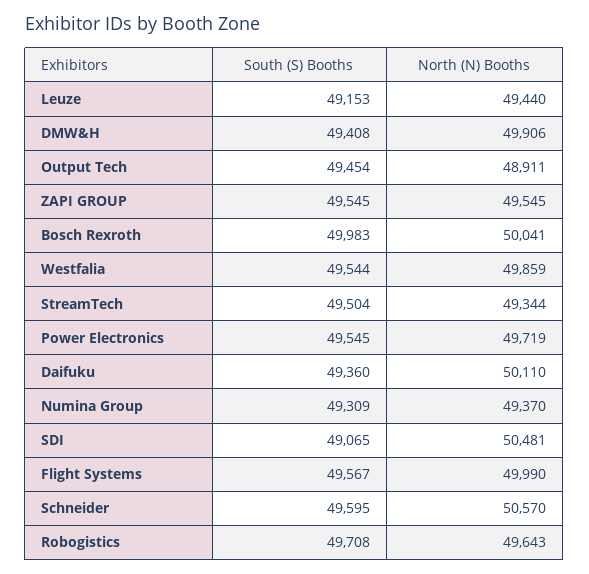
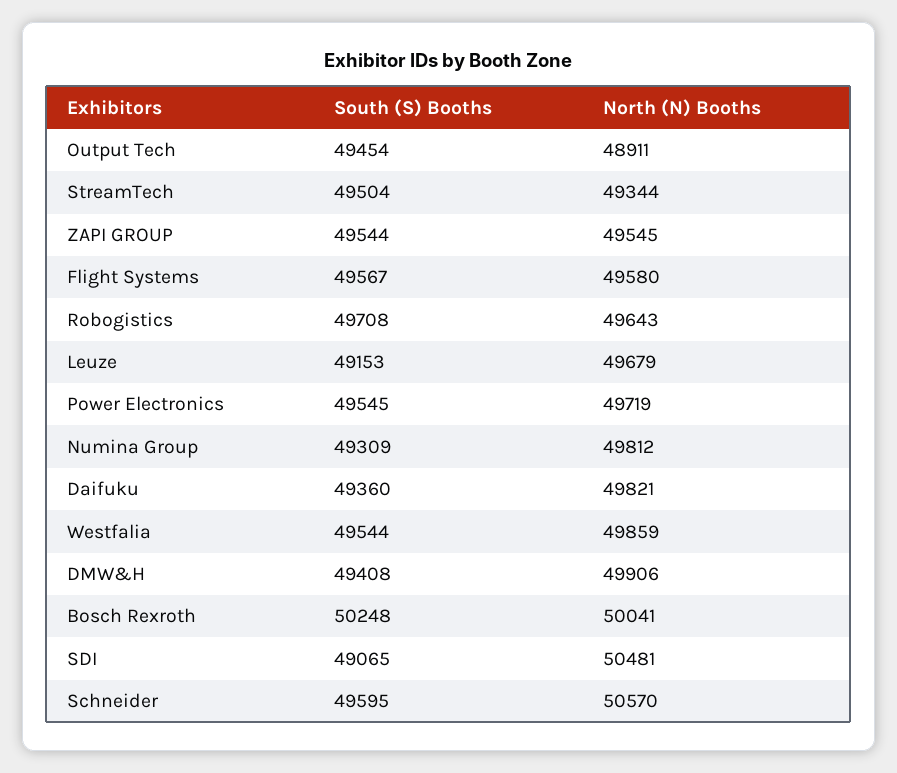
  {
    "South (S) Booths": {
      "Leuze": 49153,
      "DMW&H": 49408,
      "Output Tech": 49454,
-     "ZAPI GROUP": 49545,
+     "ZAPI GROUP": 49544,
-     "Bosch Rexroth": 49983,
+     "Bosch Rexroth": 50248,
      "Westfalia": 49544,
      "StreamTech": 49504,
      "Power Electronics": 49545,
      "Daifuku": 49360,
      "Numina Group": 49309,
      "SDI": 49065,
      "Flight Systems": 49567,
      "Schneider": 49595,
      "Robogistics": 49708
    },
    "North (N) Booths": {
-     "Leuze": 49440,
+     "Leuze": 49679,
      "DMW&H": 49906,
      "Output Tech": 48911,
      "ZAPI GROUP": 49545,
      "Bosch Rexroth": 50041,
      "Westfalia": 49859,
      "StreamTech": 49344,
      "Power Electronics": 49719,
-     "Daifuku": 50110,
+     "Daifuku": 49821,
-     "Numina Group": 49370,
+     "Numina Group": 49812,
      "SDI": 50481,
-     "Flight Systems": 49990,
+     "Flight Systems": 49580,
      "Schneider": 50570,
      "Robogistics": 49643
    }
  }

